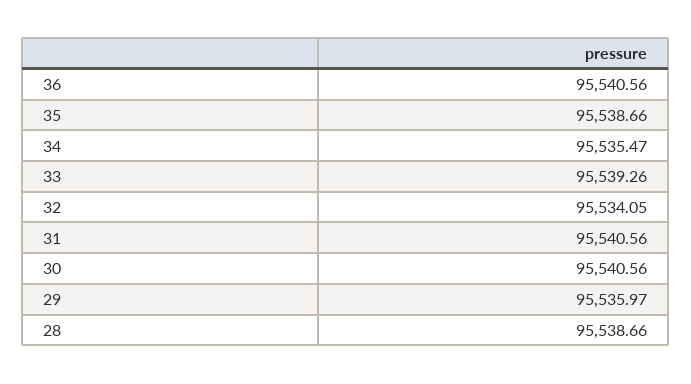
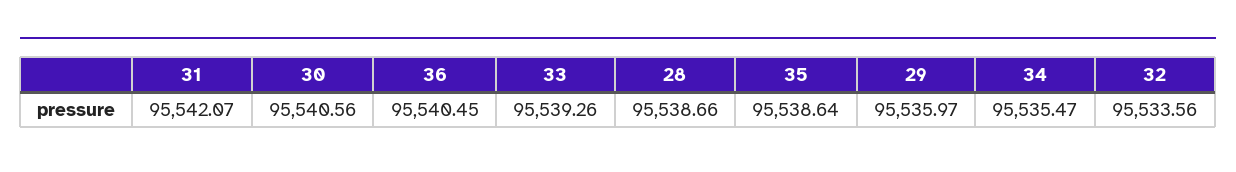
  {
-   "36": 95540.56,
+   "36": 95540.45,
-   "35": 95538.66,
+   "35": 95538.64,
    "34": 95535.47,
    "33": 95539.26,
-   "32": 95534.05,
+   "32": 95533.56,
-   "31": 95540.56,
+   "31": 95542.07,
    "30": 95540.56,
    "29": 95535.97,
    "28": 95538.66
  }

